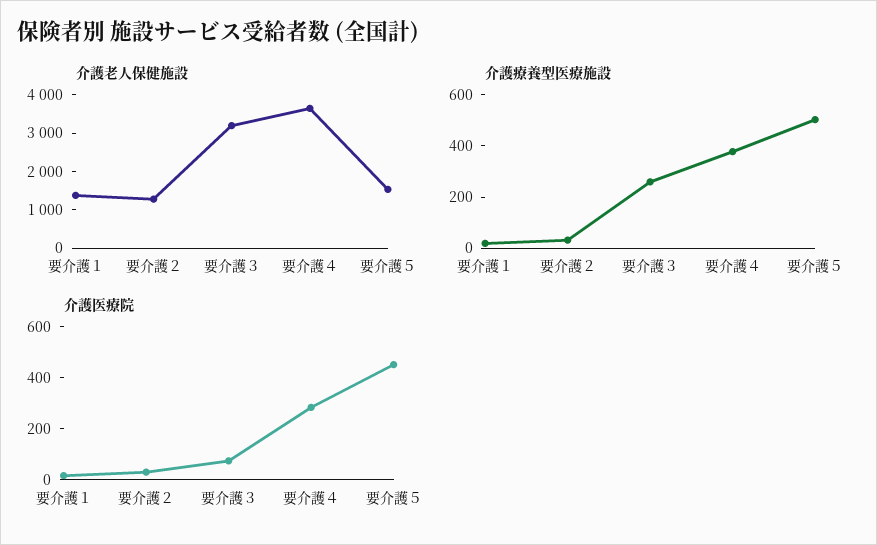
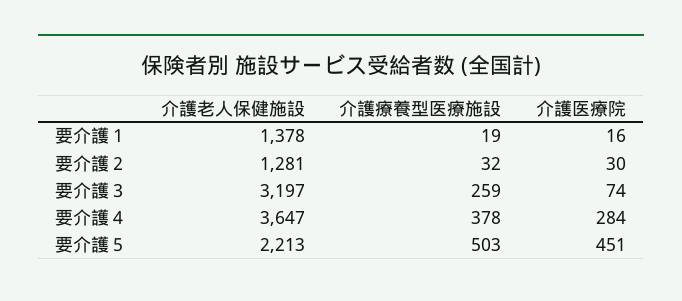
  {
    "介護老人保健施設": {
      "要介護１": 1378,
      "要介護２": 1281,
      "要介護３": 3197,
      "要介護４": 3647,
-     "要介護５": 1500
+     "要介護５": 2213
    },
    "介護療養型医療施設": {
      "要介護１": 19,
      "要介護２": 32,
      "要介護３": 259,
      "要介護４": 378,
      "要介護５": 503
    },
    "介護医療院": {
      "要介護１": 16,
      "要介護２": 30,
      "要介護３": 74,
      "要介護４": 284,
      "要介護５": 451
    }
  }

